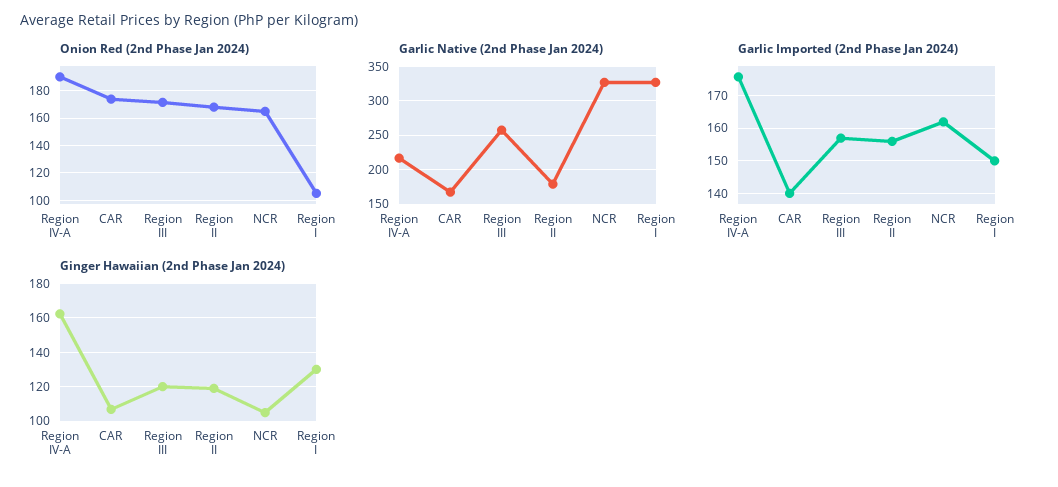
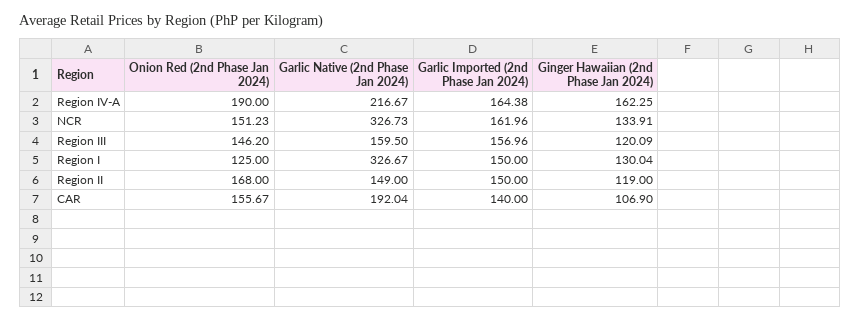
  {
    "Onion Red (2nd Phase Jan 2024)": {
      "Region IV-A": 190,
-     "CAR": 175,
+     "CAR": 155.67,
-     "Region III": 170,
+     "Region III": 146.2,
      "Region II": 168,
-     "NCR": 165,
+     "NCR": 151.23,
-     "Region I": 105
+     "Region I": 125
    },
    "Garlic Native (2nd Phase Jan 2024)": {
      "Region IV-A": 216.67,
-     "CAR": 170,
+     "CAR": 192.04,
-     "Region III": 260,
+     "Region III": 159.5,
-     "Region II": 180,
+     "Region II": 149,
      "NCR": 326.73,
      "Region I": 326.67
    },
    "Garlic Imported (2nd Phase Jan 2024)": {
-     "Region IV-A": 176,
+     "Region IV-A": 164.38,
      "CAR": 140,
      "Region III": 156.96,
-     "Region II": 156,
+     "Region II": 150,
      "NCR": 161.96,
      "Region I": 150
    },
    "Ginger Hawaiian (2nd Phase Jan 2024)": {
      "Region IV-A": 162.25,
      "CAR": 106.9,
      "Region III": 120.09,
      "Region II": 119,
-     "NCR": 105,
+     "NCR": 133.91,
      "Region I": 130.04
    }
  }

